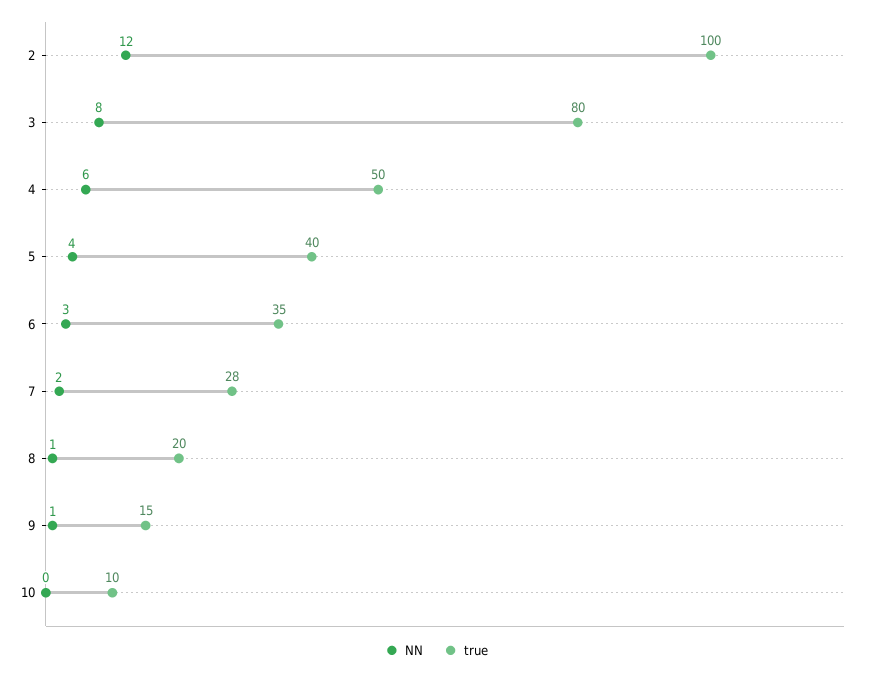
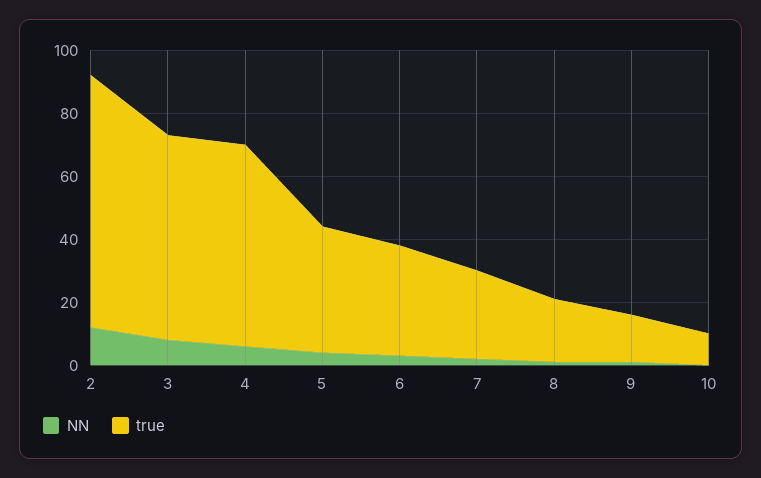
  {
    "NN": {
      "2": 12,
      "3": 8,
      "4": 6,
      "5": 4,
      "6": 3,
      "7": 2,
      "8": 1,
      "9": 1,
      "10": 0
    },
    "true": {
-     "2": 100,
+     "2": 80,
-     "3": 80,
+     "3": 65,
-     "4": 50,
+     "4": 65,
      "5": 40,
      "6": 35,
      "7": 28,
      "8": 20,
      "9": 15,
      "10": 10
    }
  }

